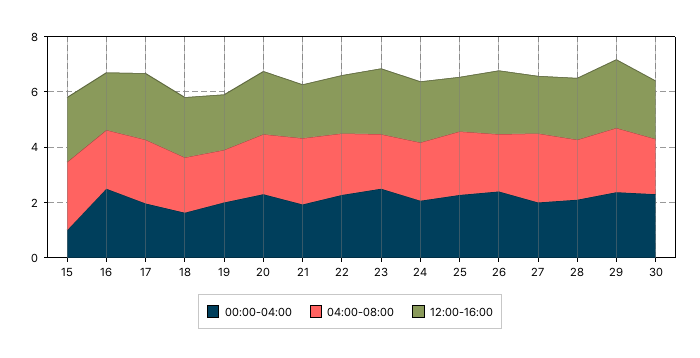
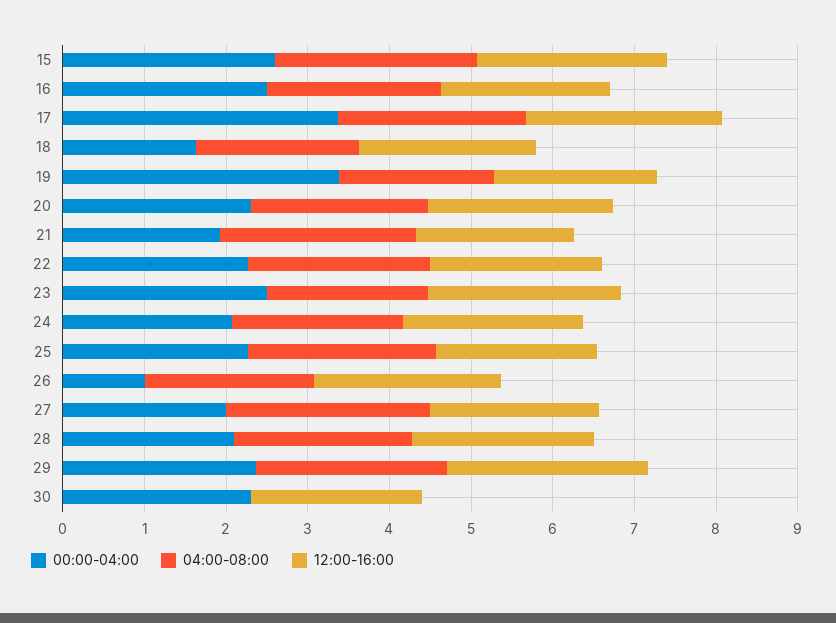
  {
    "00:00-04:00": {
-     "15": 1,
+     "15": 2.6,
      "16": 2.6,
-     "17": 2,
+     "17": 3.4,
      "18": 1.6,
-     "19": 2,
+     "19": 3.4,
      "20": 2.4,
      "21": 2,
      "22": 2.2,
      "23": 2.6,
      "24": 2,
      "25": 2.2,
-     "26": 2.5,
+     "26": 1,
      "27": 2,
      "28": 2.2,
      "29": 2.4,
      "30": 2.4
    },
    "04:00-08:00": {
      "15": 2.4,
      "16": 2.2,
      "17": 2.4,
      "18": 2,
      "19": 2,
      "20": 2.2,
      "21": 2.4,
      "22": 2.2,
      "23": 2,
      "24": 2.2,
      "25": 2.4,
      "26": 2,
      "27": 2.6,
      "28": 2.2,
      "29": 2.4,
-     "30": 2
+     "30": 0
    },
    "12:00-16:00": {
      "15": 2.4,
      "16": 2,
      "17": 2.4,
      "18": 2.2,
      "19": 2,
      "20": 2.2,
      "21": 2,
      "22": 2.2,
      "23": 2.4,
      "24": 2.2,
      "25": 2,
      "26": 2.4,
      "27": 2,
      "28": 2.2,
      "29": 2.4,
      "30": 2.2
    }
  }

